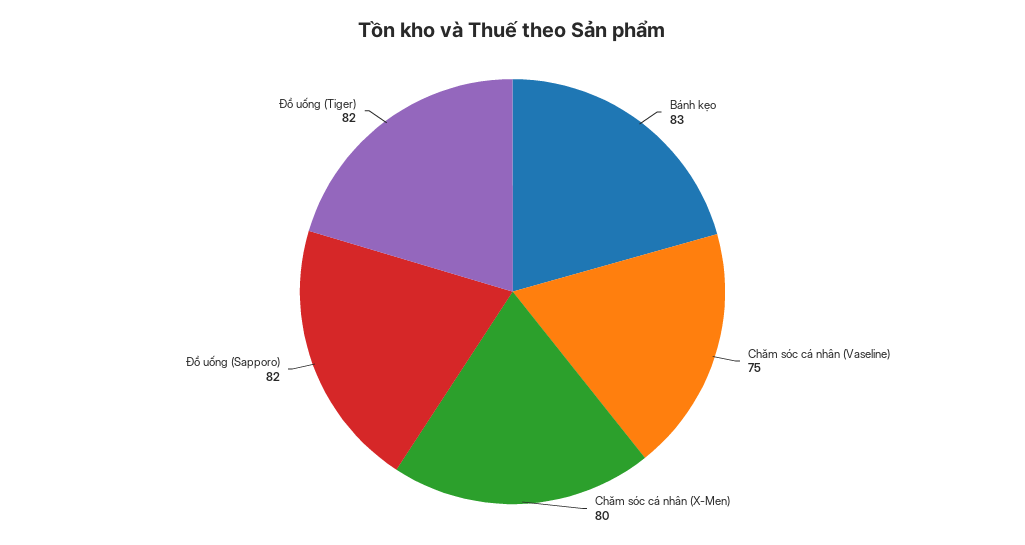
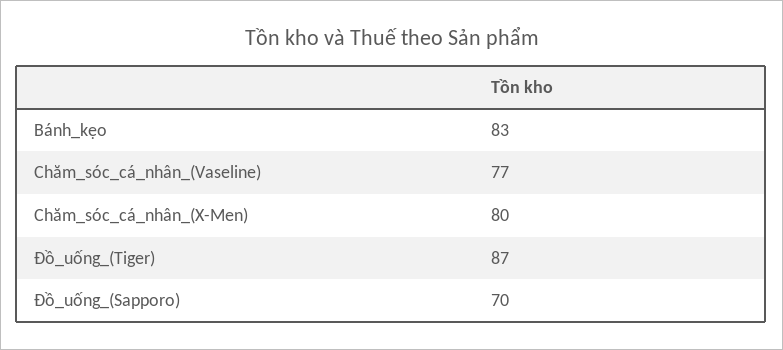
  {
    "Bánh kẹo": 83,
-   "Chăm sóc cá nhân (Vaseline)": 75,
+   "Chăm sóc cá nhân (Vaseline)": 77,
    "Chăm sóc cá nhân (X-Men)": 80,
-   "Đồ uống (Sapporo)": 82,
+   "Đồ uống (Sapporo)": 70,
-   "Đồ uống (Tiger)": 82
+   "Đồ uống (Tiger)": 87
  }

